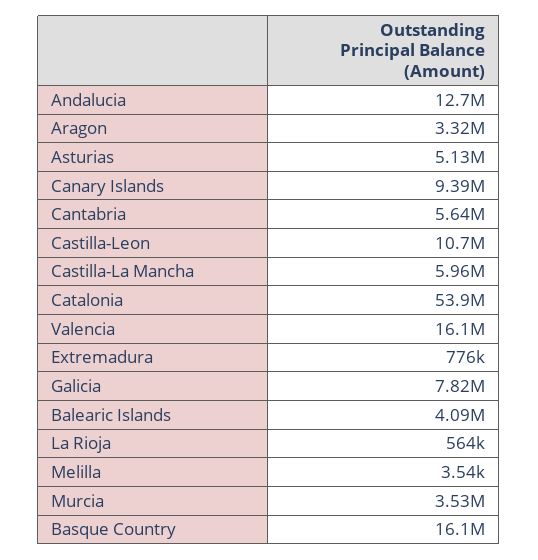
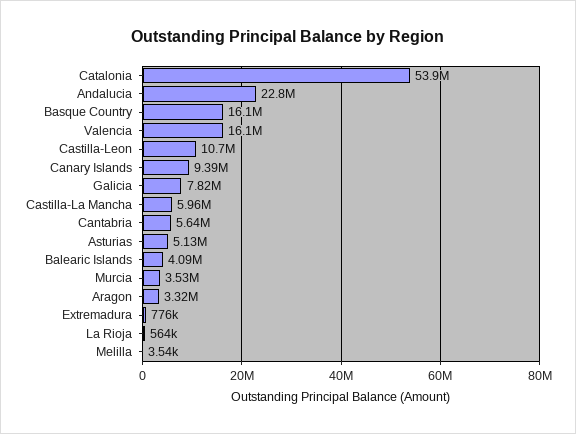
  {
-   "Andalucia": 12700000,
+   "Andalucia": 22800000,
    "Aragon": 3320000,
    "Asturias": 5130000,
    "Canary Islands": 9390000,
    "Cantabria": 5640000,
    "Castilla-Leon": 10700000,
    "Castilla-La Mancha": 5960000,
    "Catalonia": 53900000,
    "Valencia": 16100000,
    "Extremadura": 776000,
    "Galicia": 7820000,
    "Balearic Islands": 4090000,
    "La Rioja": 564000,
    "Melilla": 3540,
    "Murcia": 3530000,
    "Basque Country": 16100000
  }

